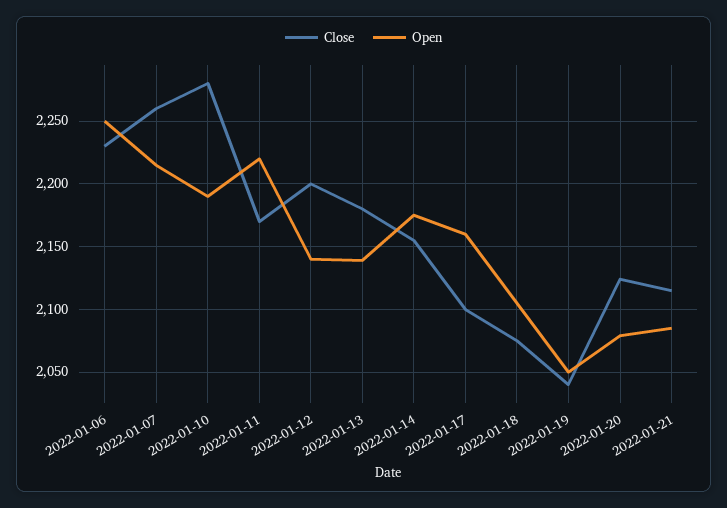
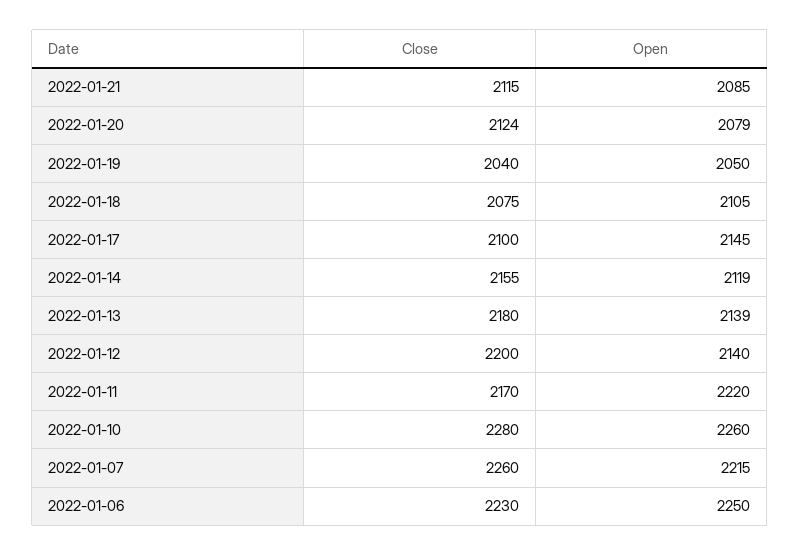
  {
    "Close": {
      "2022-01-06": 2230,
      "2022-01-07": 2260,
      "2022-01-10": 2280,
      "2022-01-11": 2170,
      "2022-01-12": 2200,
      "2022-01-13": 2180,
      "2022-01-14": 2155,
      "2022-01-17": 2100,
      "2022-01-18": 2075,
      "2022-01-19": 2040,
      "2022-01-20": 2124,
      "2022-01-21": 2115
    },
    "Open": {
      "2022-01-06": 2250,
      "2022-01-07": 2215,
-     "2022-01-10": 2190,
+     "2022-01-10": 2260,
      "2022-01-11": 2220,
      "2022-01-12": 2140,
      "2022-01-13": 2139,
-     "2022-01-14": 2175,
+     "2022-01-14": 2119,
-     "2022-01-17": 2160,
+     "2022-01-17": 2145,
      "2022-01-18": 2105,
      "2022-01-19": 2050,
      "2022-01-20": 2079,
      "2022-01-21": 2085
    }
  }

